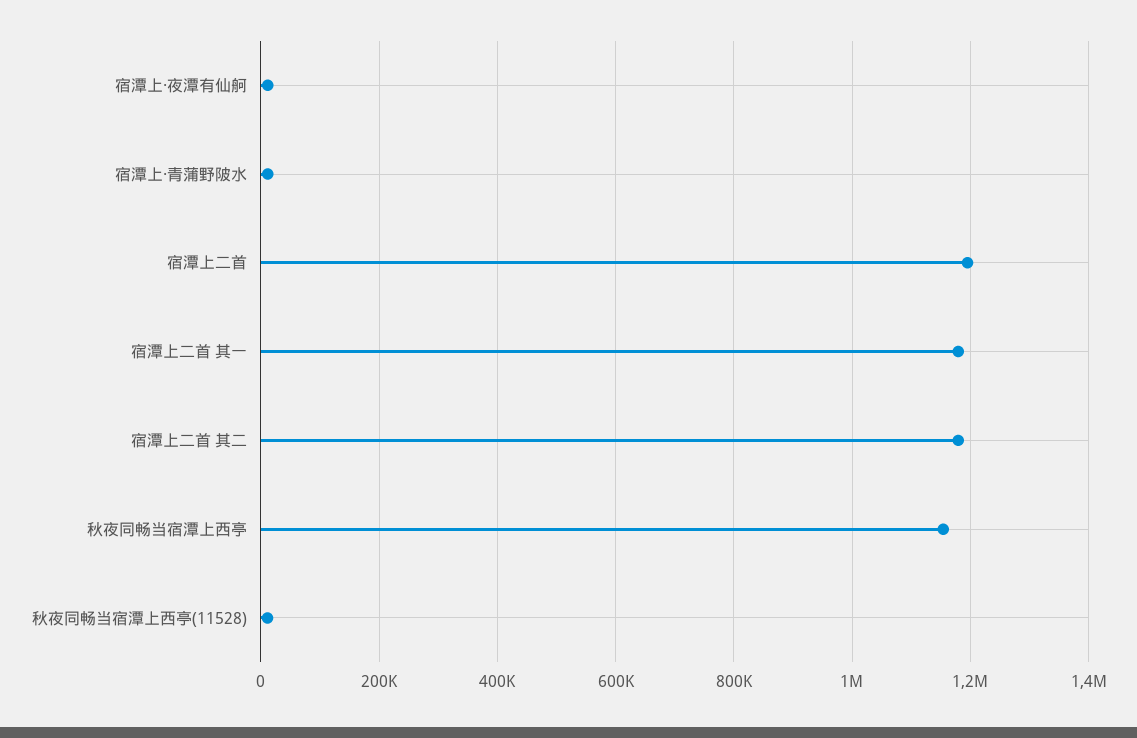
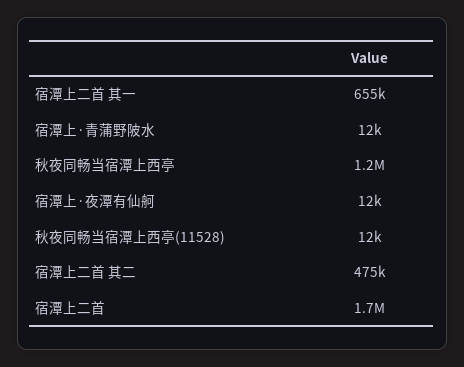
  {
    "宿潭上·夜潭有仙舸": 12000,
    "宿潭上·青蒲野陂水": 12000,
-   "宿潭上二首": 1200000,
+   "宿潭上二首": 1700000,
-   "宿潭上二首 其一": 1180000,
+   "宿潭上二首 其一": 655000,
-   "宿潭上二首 其二": 1180000,
+   "宿潭上二首 其二": 475000,
    "秋夜同畅当宿潭上西亭": 1200000,
    "秋夜同畅当宿潭上西亭(11528)": 12000
  }

